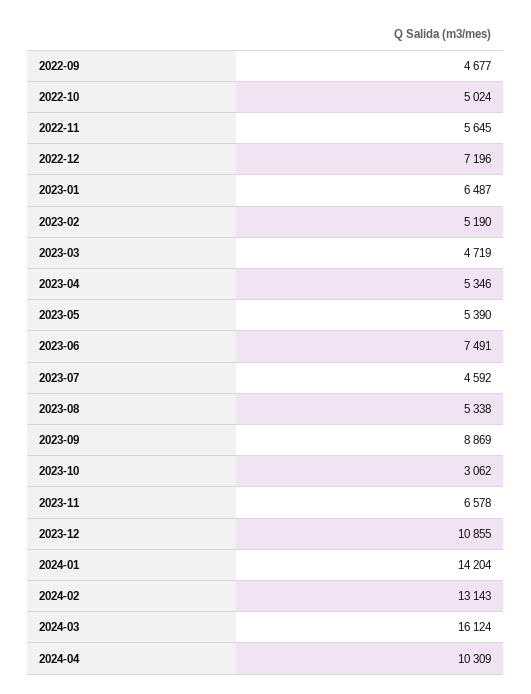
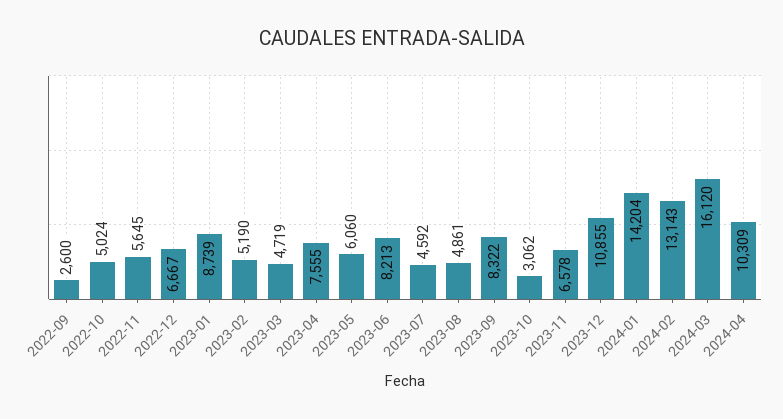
  {
-   "2022-09": 4677,
+   "2022-09": 2600,
    "2022-10": 5024,
    "2022-11": 5645,
-   "2022-12": 7196,
+   "2022-12": 6667,
-   "2023-01": 6487,
+   "2023-01": 8739,
    "2023-02": 5190,
    "2023-03": 4719,
-   "2023-04": 5346,
+   "2023-04": 7555,
-   "2023-05": 5390,
+   "2023-05": 6060,
-   "2023-06": 7491,
+   "2023-06": 8213,
    "2023-07": 4592,
-   "2023-08": 5338,
+   "2023-08": 4861,
-   "2023-09": 8869,
+   "2023-09": 8322,
    "2023-10": 3062,
    "2023-11": 6578,
    "2023-12": 10855,
    "2024-01": 14204,
    "2024-02": 13143,
-   "2024-03": 16124,
+   "2024-03": 16120,
    "2024-04": 10309
  }

